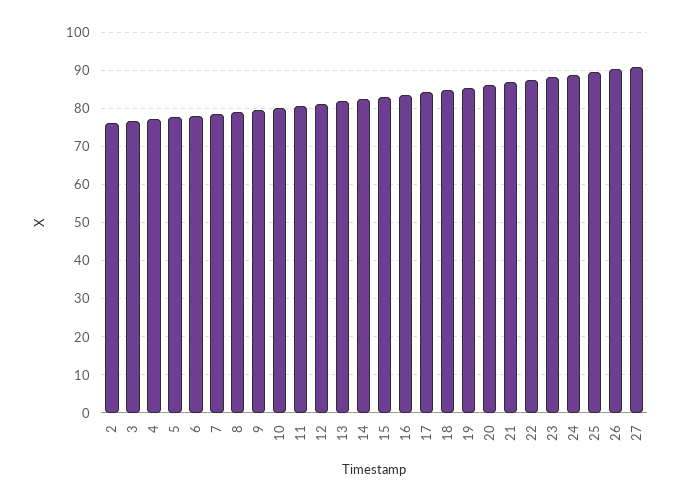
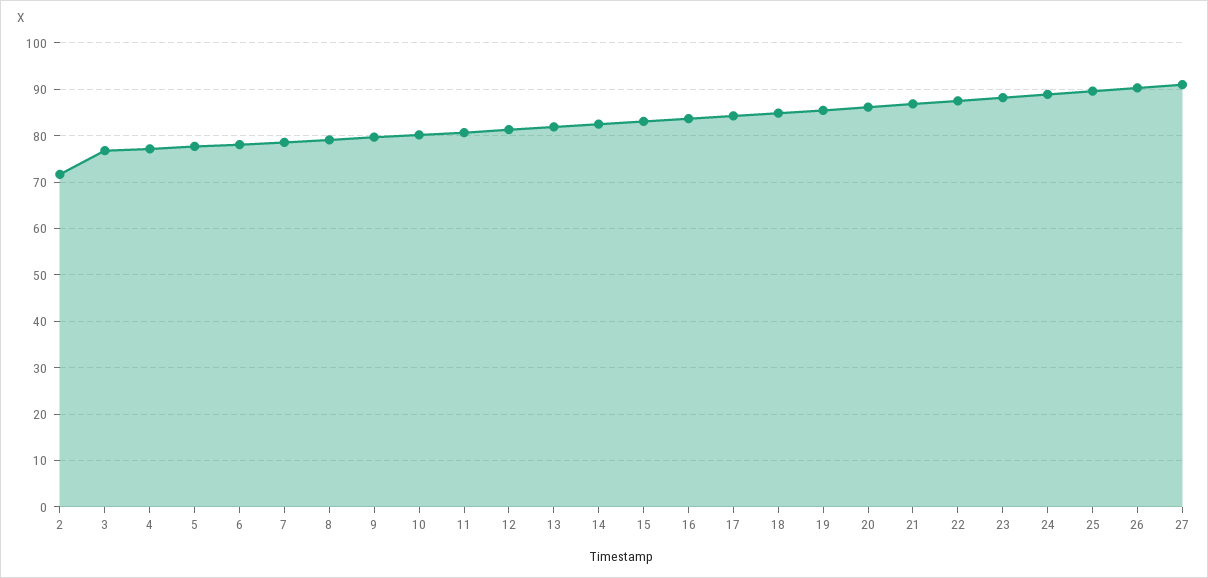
  {
-   "2": 76,
+   "2": 72,
    "3": 76,
    "4": 78,
    "5": 78,
    "6": 78,
    "7": 78,
    "8": 80,
    "9": 80,
    "10": 80,
    "11": 80,
    "12": 82,
    "13": 82,
    "14": 82,
    "15": 84,
    "16": 84,
    "17": 84,
    "18": 84,
    "19": 86,
    "20": 86,
    "21": 86,
    "22": 88,
    "23": 88,
    "24": 88,
    "25": 90,
    "26": 90,
    "27": 92
  }

